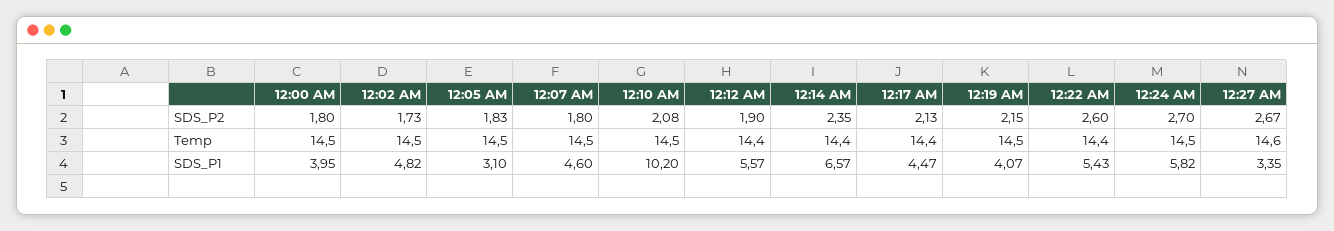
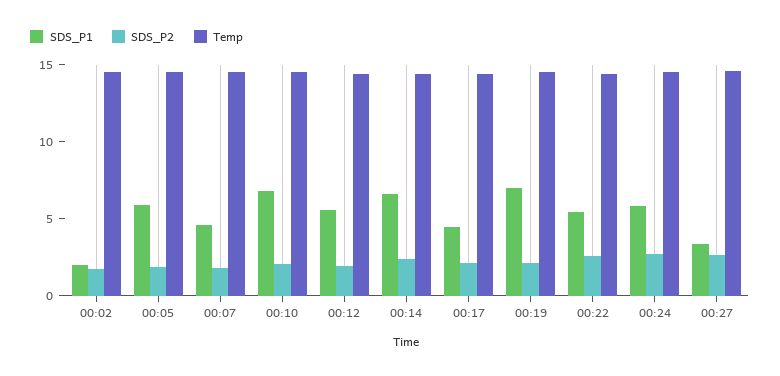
  {
    "SDS_P2": {
-     "12:00 AM": 1.8,
      "12:02 AM": 1.73,
      "12:05 AM": 1.83,
      "12:07 AM": 1.8,
      "12:10 AM": 2.08,
      "12:12 AM": 1.9,
      "12:14 AM": 2.35,
      "12:17 AM": 2.13,
      "12:19 AM": 2.15,
      "12:22 AM": 2.6,
      "12:24 AM": 2.7,
      "12:27 AM": 2.67
    },
    "Temp": {
-     "12:00 AM": 14.5,
      "12:02 AM": 14.5,
      "12:05 AM": 14.5,
      "12:07 AM": 14.5,
      "12:10 AM": 14.5,
      "12:12 AM": 14.4,
      "12:14 AM": 14.4,
      "12:17 AM": 14.4,
      "12:19 AM": 14.5,
      "12:22 AM": 14.4,
      "12:24 AM": 14.5,
      "12:27 AM": 14.6
    },
    "SDS_P1": {
-     "12:00 AM": 3.95,
-     "12:02 AM": 4.82,
+     "12:02 AM": 2,
-     "12:05 AM": 3.1,
+     "12:05 AM": 6,
      "12:07 AM": 4.6,
-     "12:10 AM": 10.2,
+     "12:10 AM": 7,
      "12:12 AM": 5.57,
      "12:14 AM": 6.57,
      "12:17 AM": 4.47,
-     "12:19 AM": 4.07,
+     "12:19 AM": 7,
      "12:22 AM": 5.43,
      "12:24 AM": 5.82,
      "12:27 AM": 3.35
    }
  }

